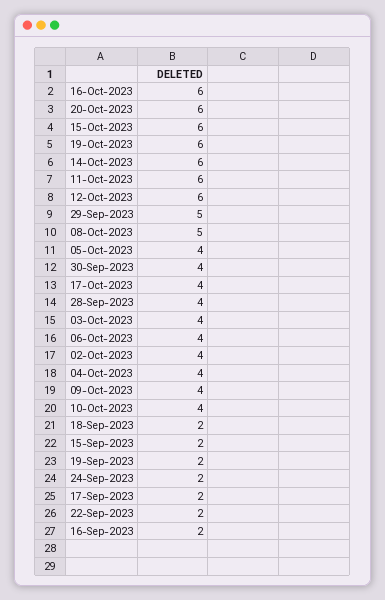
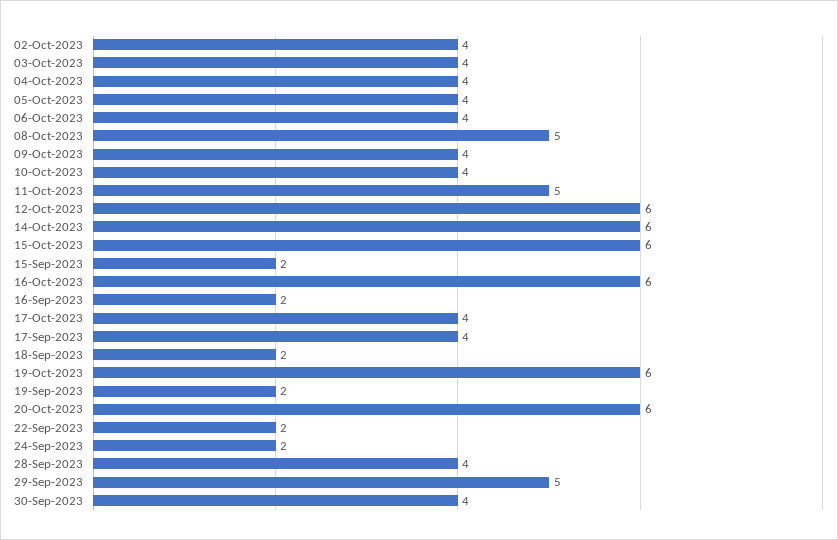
  {
    "16-Oct-2023": 6,
    "20-Oct-2023": 6,
    "15-Oct-2023": 6,
    "19-Oct-2023": 6,
    "14-Oct-2023": 6,
-   "11-Oct-2023": 6,
+   "11-Oct-2023": 5,
    "12-Oct-2023": 6,
    "29-Sep-2023": 5,
    "08-Oct-2023": 5,
    "05-Oct-2023": 4,
    "30-Sep-2023": 4,
    "17-Oct-2023": 4,
    "28-Sep-2023": 4,
    "03-Oct-2023": 4,
    "06-Oct-2023": 4,
    "02-Oct-2023": 4,
    "04-Oct-2023": 4,
    "09-Oct-2023": 4,
    "10-Oct-2023": 4,
    "18-Sep-2023": 2,
    "15-Sep-2023": 2,
    "19-Sep-2023": 2,
    "24-Sep-2023": 2,
-   "17-Sep-2023": 2,
+   "17-Sep-2023": 4,
    "22-Sep-2023": 2,
    "16-Sep-2023": 2
  }

